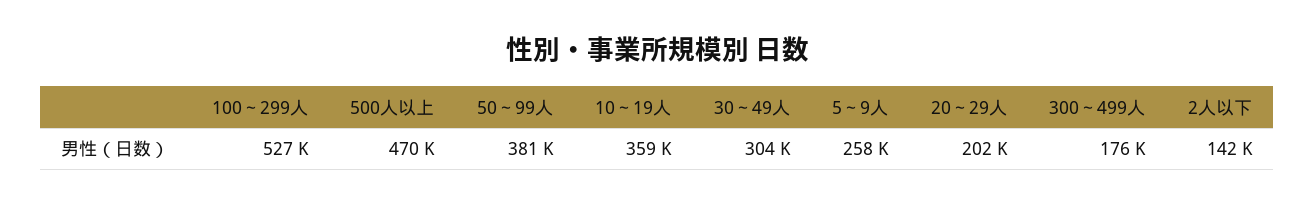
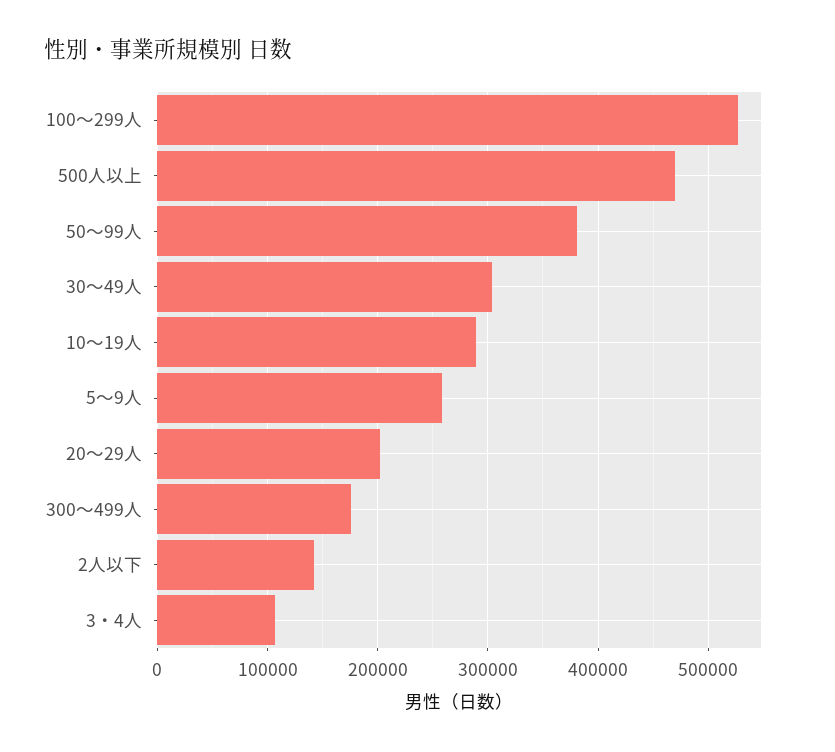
  {
    "100～299人": 527000,
    "500人以上": 470000,
    "50～99人": 381000,
-   "10～19人": 359000,
+   "10～19人": 290000,
    "30～49人": 304000,
    "5～9人": 258000,
    "20～29人": 202000,
    "300～499人": 176000,
-   "2人以下": 142000
+   "2人以下": 142000,
+   "3・4人": 110000
  }

